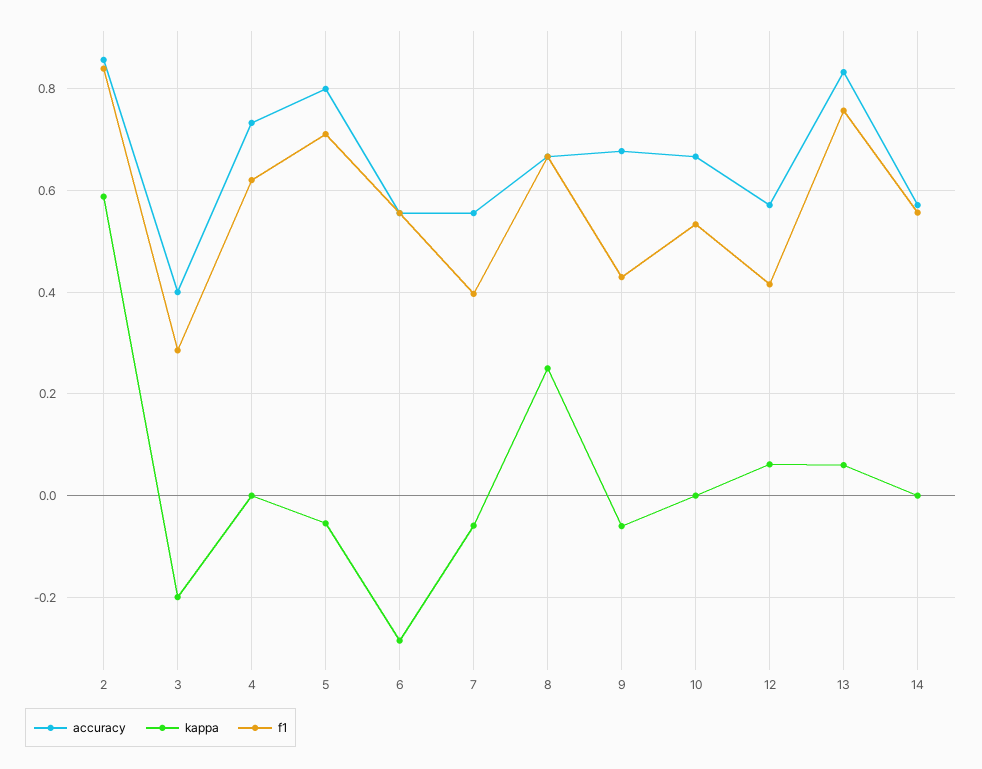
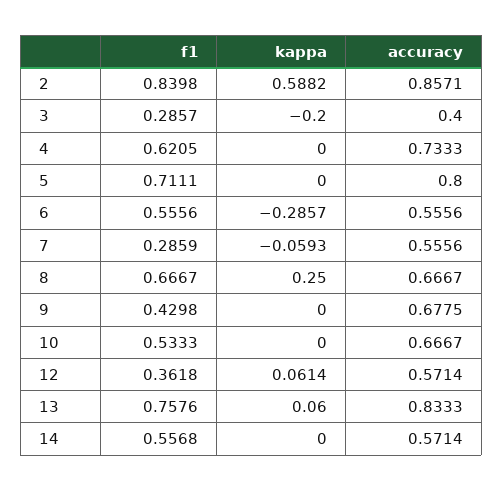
  {
    "accuracy": {
      "2": 0.8571,
      "3": 0.4,
      "4": 0.7333,
      "5": 0.8,
      "6": 0.5556,
      "7": 0.5556,
      "8": 0.6667,
      "9": 0.6775,
      "10": 0.6667,
      "12": 0.5714,
      "13": 0.8333,
      "14": 0.5714
    },
    "kappa": {
      "2": 0.5882,
      "3": -0.2,
      "4": 0,
-     "5": -0.06,
+     "5": 0,
      "6": -0.2857,
      "7": -0.0593,
      "8": 0.25,
-     "9": -0.06,
+     "9": 0,
      "10": 0,
      "12": 0.0614,
      "13": 0.06,
      "14": 0
    },
    "f1": {
      "2": 0.8398,
      "3": 0.2857,
      "4": 0.6205,
      "5": 0.7111,
      "6": 0.5556,
-     "7": 0.4,
+     "7": 0.2859,
      "8": 0.6667,
      "9": 0.4298,
      "10": 0.5333,
-     "12": 0.42,
+     "12": 0.3618,
      "13": 0.7576,
      "14": 0.5568
    }
  }

